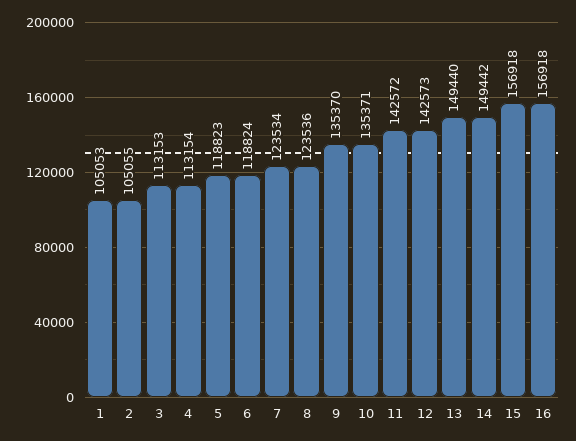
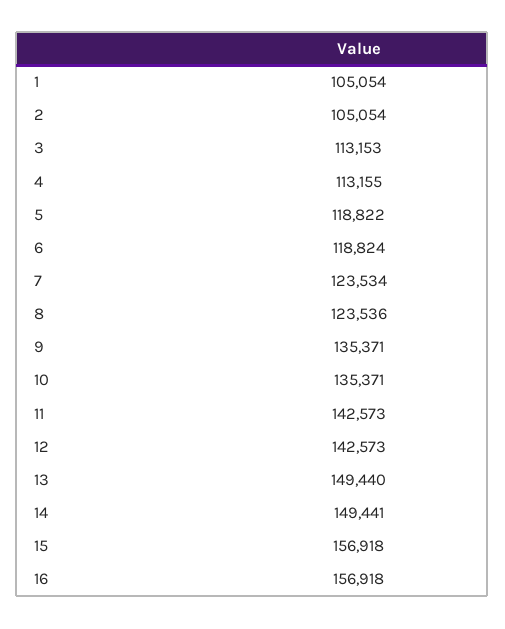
  {
-   "1": 105053,
+   "1": 105054,
-   "2": 105055,
+   "2": 105054,
    "3": 113153,
-   "4": 113154,
+   "4": 113155,
-   "5": 118823,
+   "5": 118822,
    "6": 118824,
    "7": 123534,
    "8": 123536,
-   "9": 135370,
+   "9": 135371,
    "10": 135371,
-   "11": 142572,
+   "11": 142573,
    "12": 142573,
    "13": 149440,
-   "14": 149442,
+   "14": 149441,
    "15": 156918,
    "16": 156918
  }

